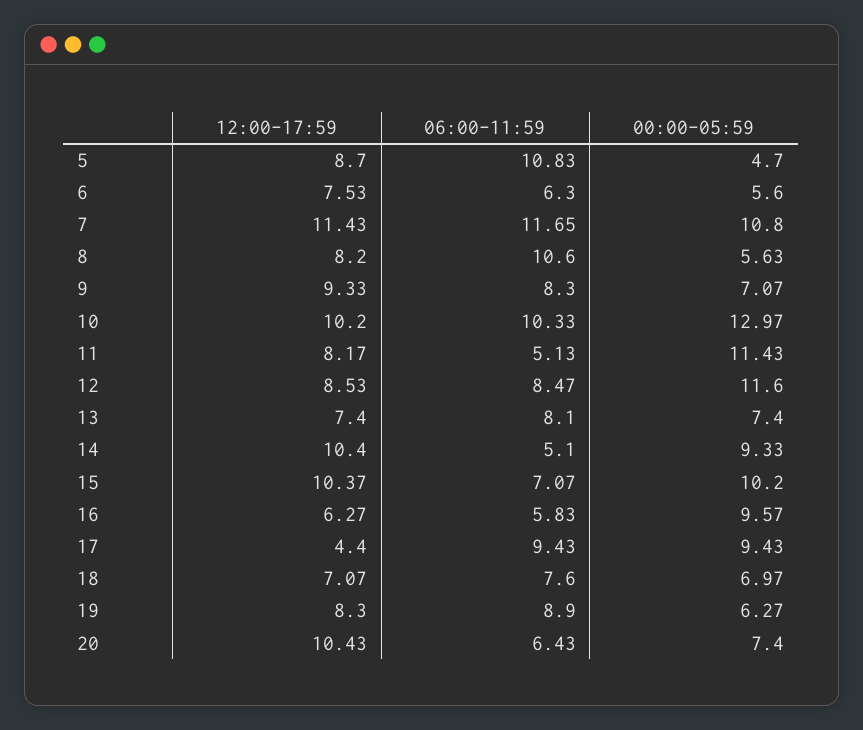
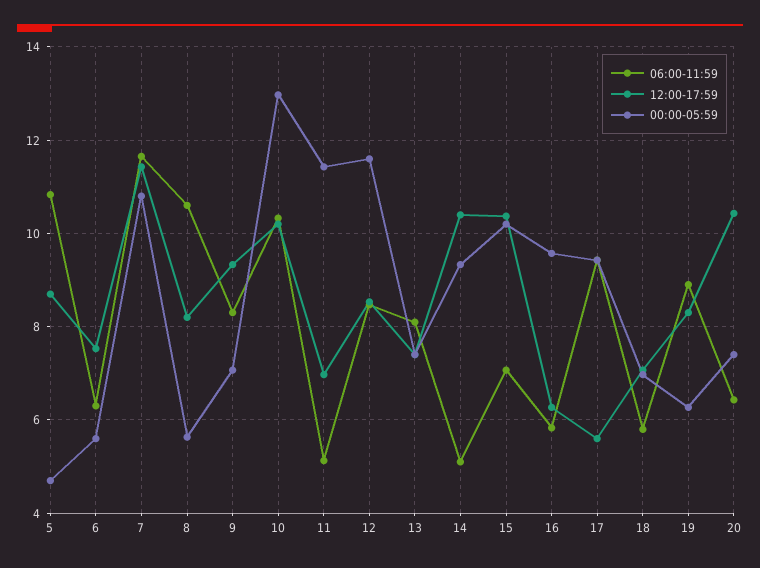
  {
    "12:00-17:59": {
      "5": 8.7,
      "6": 7.53,
      "7": 11.43,
      "8": 8.2,
      "9": 9.33,
      "10": 10.2,
-     "11": 8.17,
+     "11": 7,
      "12": 8.53,
      "13": 7.4,
      "14": 10.4,
      "15": 10.37,
      "16": 6.27,
-     "17": 4.4,
+     "17": 5.6,
      "18": 7.07,
      "19": 8.3,
      "20": 10.43
    },
    "06:00-11:59": {
      "5": 10.83,
      "6": 6.3,
      "7": 11.65,
      "8": 10.6,
      "9": 8.3,
      "10": 10.33,
      "11": 5.13,
      "12": 8.47,
      "13": 8.1,
      "14": 5.1,
      "15": 7.07,
      "16": 5.83,
      "17": 9.43,
-     "18": 7.6,
+     "18": 5.8,
      "19": 8.9,
      "20": 6.43
    },
    "00:00-05:59": {
      "5": 4.7,
      "6": 5.6,
      "7": 10.8,
      "8": 5.63,
      "9": 7.07,
      "10": 12.97,
      "11": 11.43,
      "12": 11.6,
      "13": 7.4,
      "14": 9.33,
      "15": 10.2,
      "16": 9.57,
      "17": 9.43,
      "18": 6.97,
      "19": 6.27,
      "20": 7.4
    }
  }

